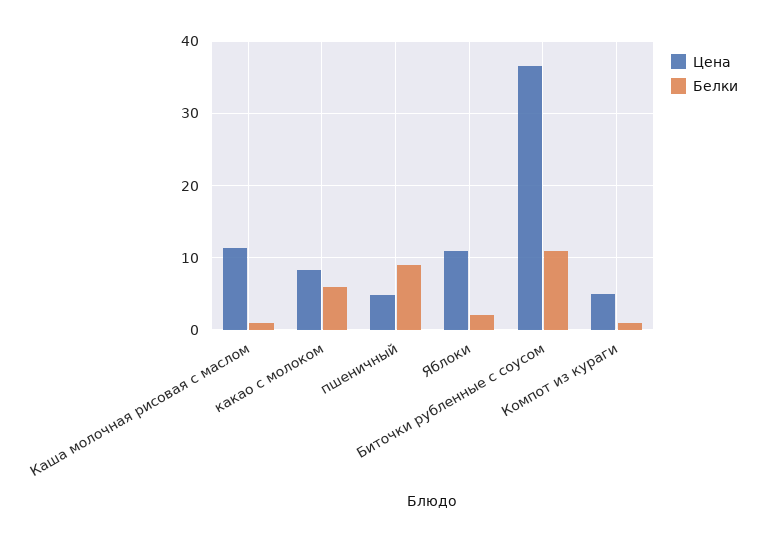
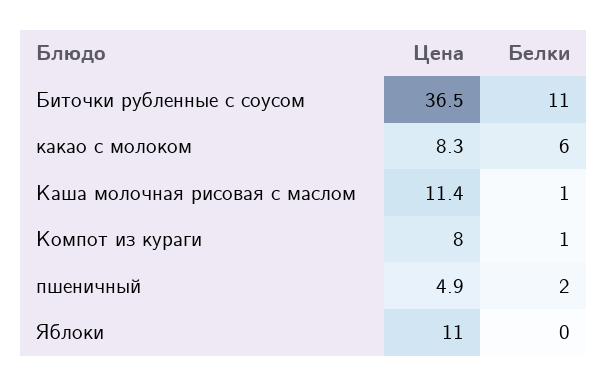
  {
    "Цена": {
      "Каша молочная рисовая с маслом": 11.4,
      "какао с молоком": 8.3,
      "пшеничный": 4.9,
      "Яблоки": 11,
      "Биточки рубленные с соусом": 36.5,
-     "Компот из кураги": 5
+     "Компот из кураги": 8
    },
    "Белки": {
      "Каша молочная рисовая с маслом": 1,
      "какао с молоком": 6,
-     "пшеничный": 9,
+     "пшеничный": 2,
-     "Яблоки": 2,
+     "Яблоки": 0,
      "Биточки рубленные с соусом": 11,
      "Компот из кураги": 1
    }
  }

